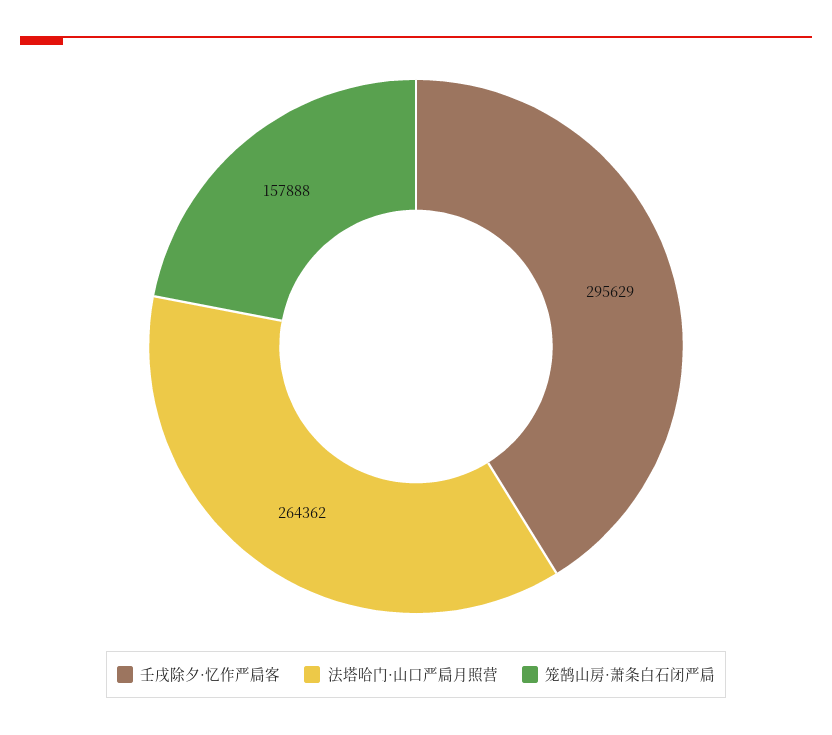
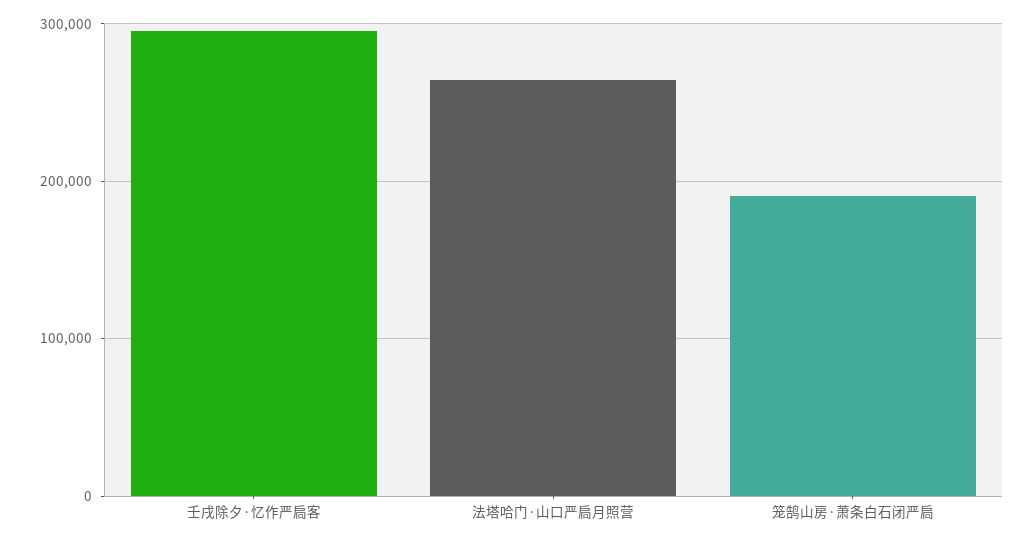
  {
    "壬戌除夕·忆作严扃客": 295629,
    "法塔哈门·山口严扃月照营": 264362,
-   "笼鹄山房·萧条白石闭严扃": 157888
+   "笼鹄山房·萧条白石闭严扃": 190000
  }

